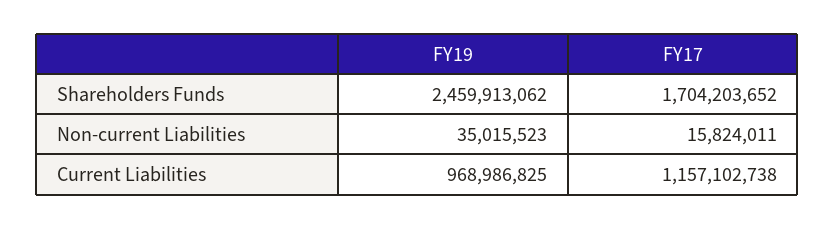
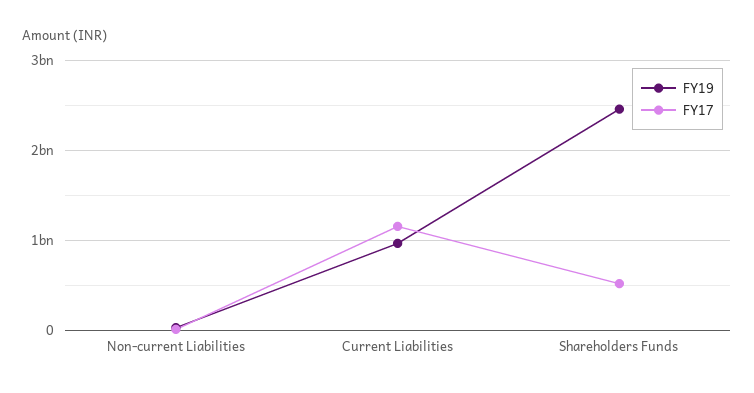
  {
    "FY19": {
      "Shareholders Funds": 2459913062,
      "Non-current Liabilities": 35015523,
      "Current Liabilities": 968986825
    },
    "FY17": {
-     "Shareholders Funds": 1704203652,
+     "Shareholders Funds": 500000000,
      "Non-current Liabilities": 15824011,
      "Current Liabilities": 1157102738
    }
  }

